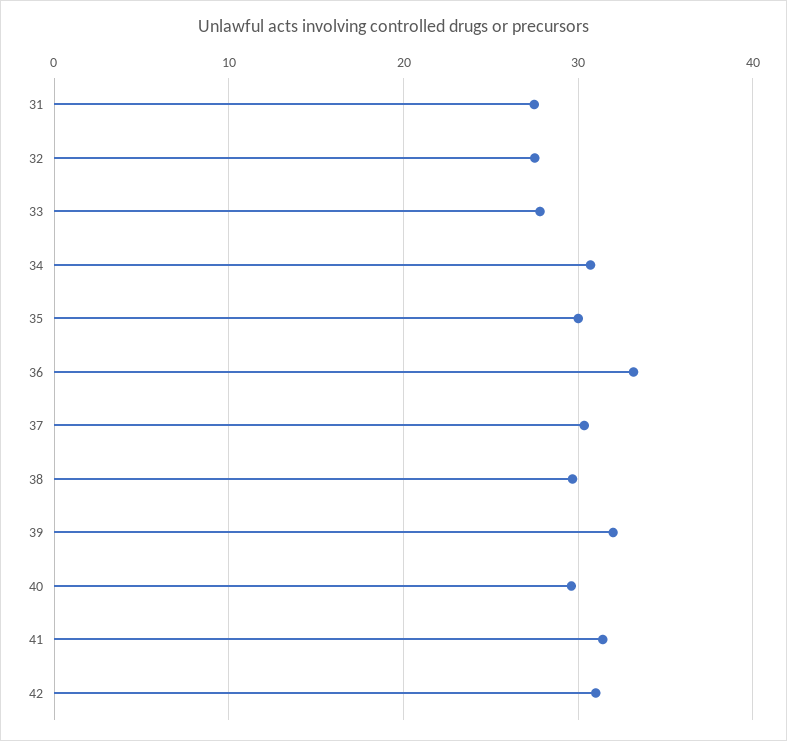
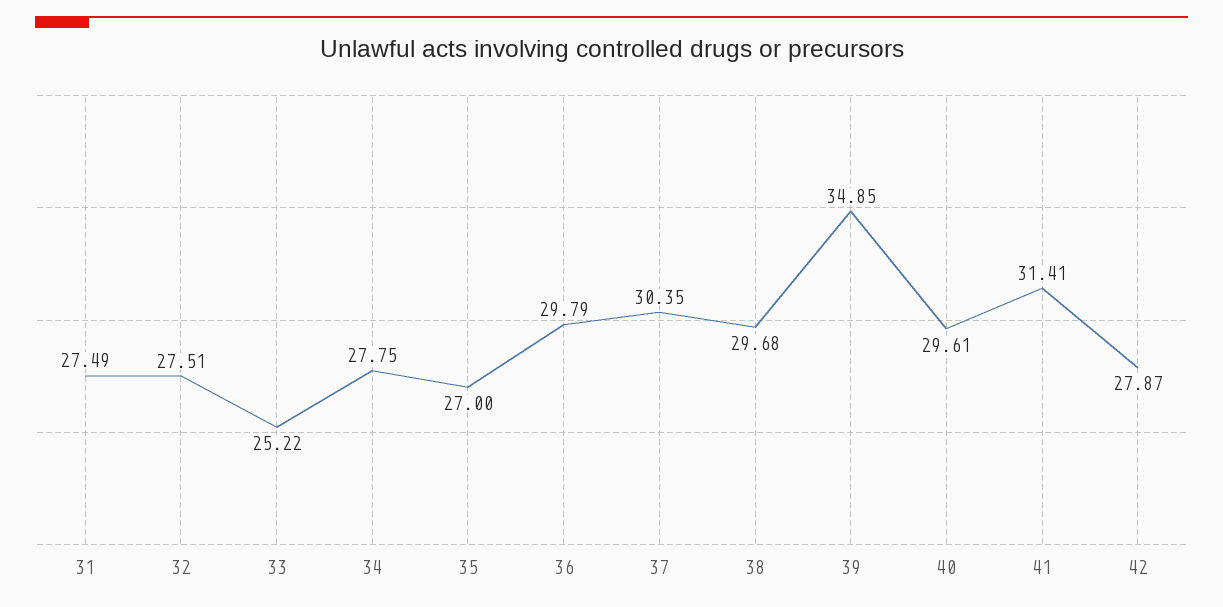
  {
    "31": 27.49,
    "32": 27.51,
-   "33": 28,
+   "33": 25.22,
-   "34": 31,
+   "34": 27.75,
-   "35": 30,
+   "35": 27,
-   "36": 33,
+   "36": 29.79,
    "37": 30.35,
    "38": 29.68,
-   "39": 32,
+   "39": 34.85,
    "40": 29.61,
    "41": 31.41,
-   "42": 31
+   "42": 27.87
  }

